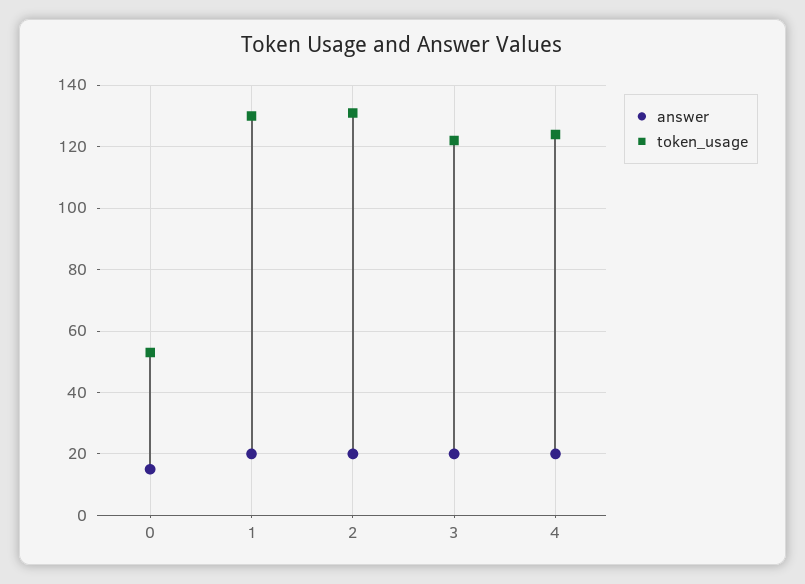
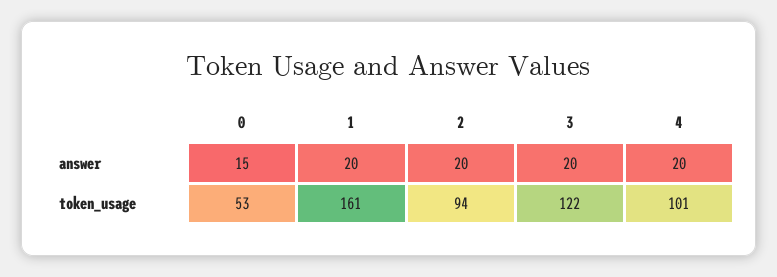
  {
    "answer": {
      "0": 15,
      "1": 20,
      "2": 20,
      "3": 20,
      "4": 20
    },
    "token_usage": {
      "0": 53,
-     "1": 130,
+     "1": 161,
-     "2": 130,
+     "2": 94,
      "3": 122,
-     "4": 125
+     "4": 101
    }
  }

